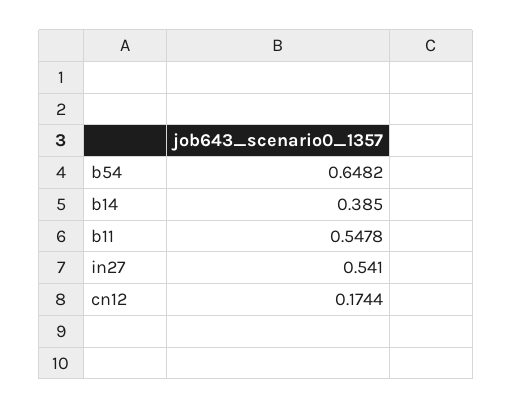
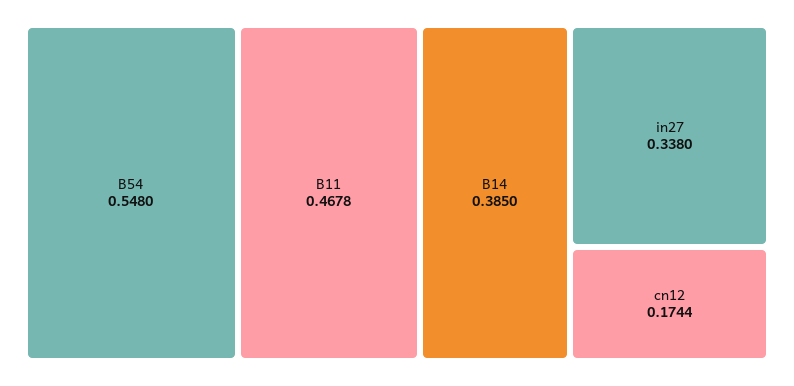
  {
-   "b54": 0.6482,
+   "b54": 0.548,
    "b14": 0.385,
-   "b11": 0.5478,
+   "b11": 0.4678,
-   "in27": 0.541,
+   "in27": 0.338,
    "cn12": 0.1744
  }

